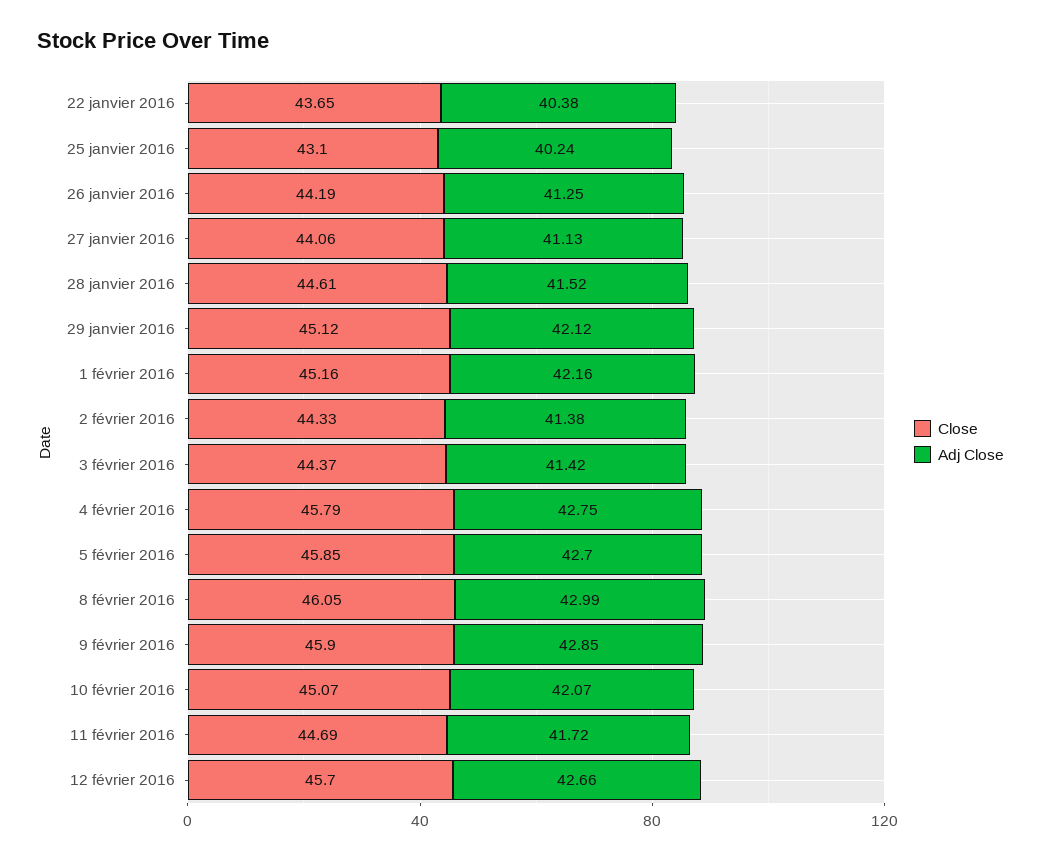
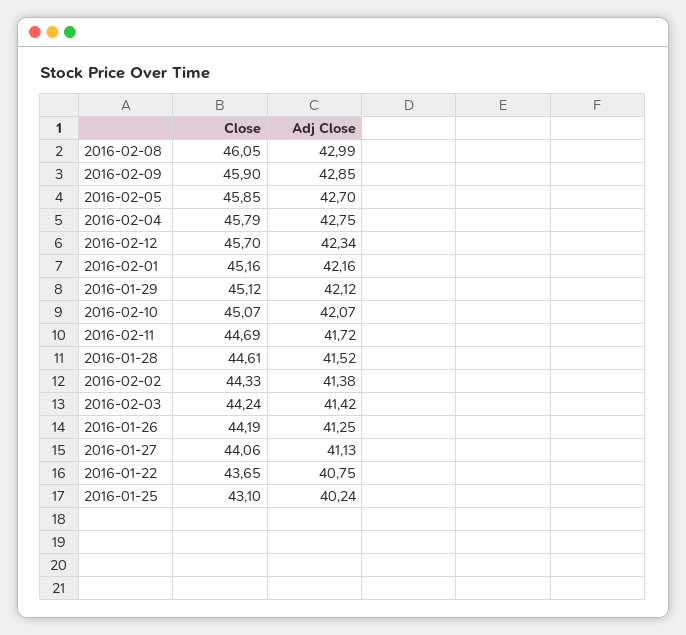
  {
    "Close": {
      "22 janvier 2016": 43.65,
      "25 janvier 2016": 43.1,
      "26 janvier 2016": 44.19,
      "27 janvier 2016": 44.06,
      "28 janvier 2016": 44.61,
      "29 janvier 2016": 45.12,
      "1 février 2016": 45.16,
      "2 février 2016": 44.33,
-     "3 février 2016": 44.37,
+     "3 février 2016": 44.24,
      "4 février 2016": 45.79,
      "5 février 2016": 45.85,
      "8 février 2016": 46.05,
      "9 février 2016": 45.9,
      "10 février 2016": 45.07,
      "11 février 2016": 44.69,
      "12 février 2016": 45.7
    },
    "Adj Close": {
-     "22 janvier 2016": 40.38,
+     "22 janvier 2016": 40.75,
      "25 janvier 2016": 40.24,
      "26 janvier 2016": 41.25,
      "27 janvier 2016": 41.13,
      "28 janvier 2016": 41.52,
      "29 janvier 2016": 42.12,
      "1 février 2016": 42.16,
      "2 février 2016": 41.38,
      "3 février 2016": 41.42,
      "4 février 2016": 42.75,
      "5 février 2016": 42.7,
      "8 février 2016": 42.99,
      "9 février 2016": 42.85,
      "10 février 2016": 42.07,
      "11 février 2016": 41.72,
-     "12 février 2016": 42.66
+     "12 février 2016": 42.34
    }
  }

